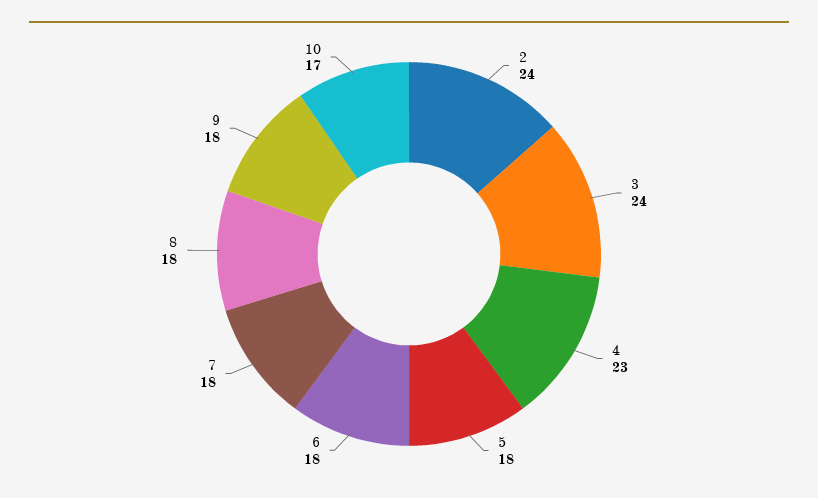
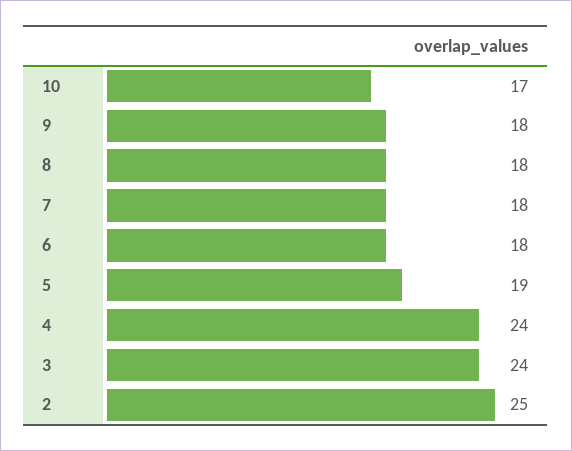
  {
-   "2": 24,
+   "2": 25,
    "3": 24,
-   "4": 23,
+   "4": 24,
-   "5": 18,
+   "5": 19,
    "6": 18,
    "7": 18,
    "8": 18,
    "9": 18,
    "10": 17
  }

